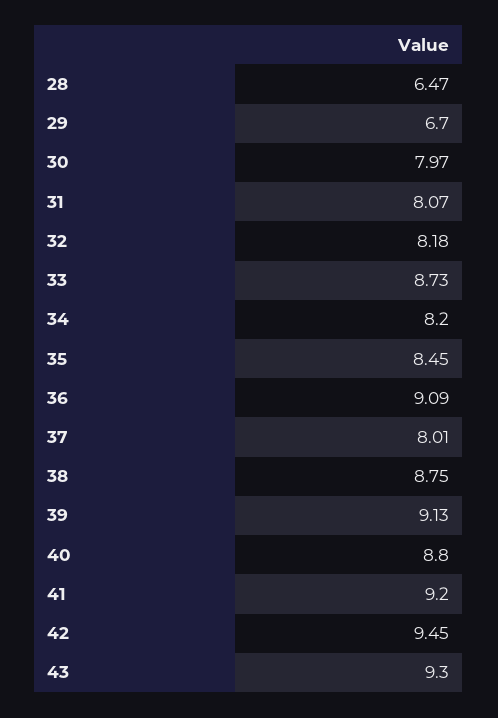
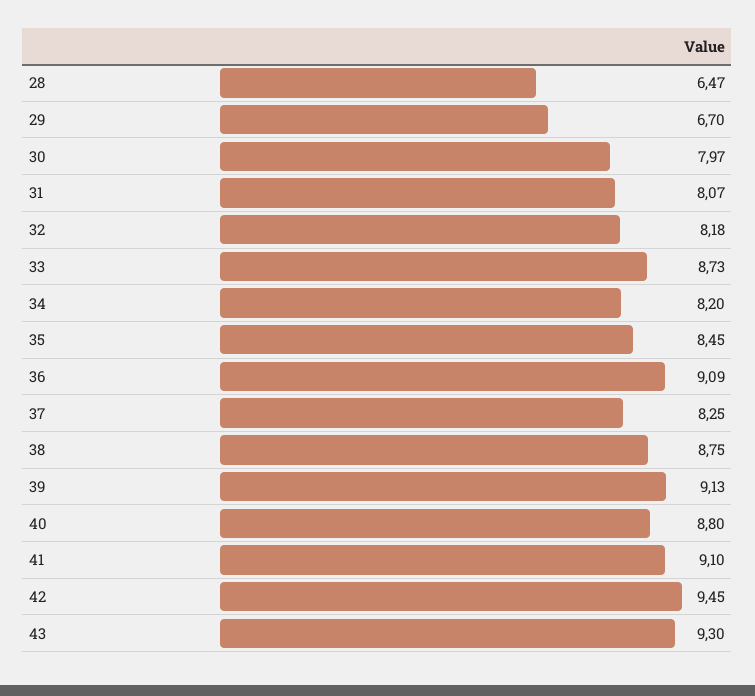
  {
    "28": 6.47,
    "29": 6.7,
    "30": 7.97,
    "31": 8.07,
    "32": 8.18,
    "33": 8.73,
    "34": 8.2,
    "35": 8.45,
    "36": 9.09,
-   "37": 8.01,
+   "37": 8.25,
    "38": 8.75,
    "39": 9.13,
    "40": 8.8,
-   "41": 9.2,
+   "41": 9.1,
    "42": 9.45,
    "43": 9.3
  }

